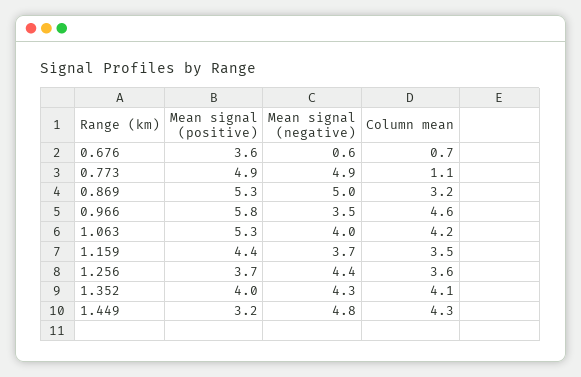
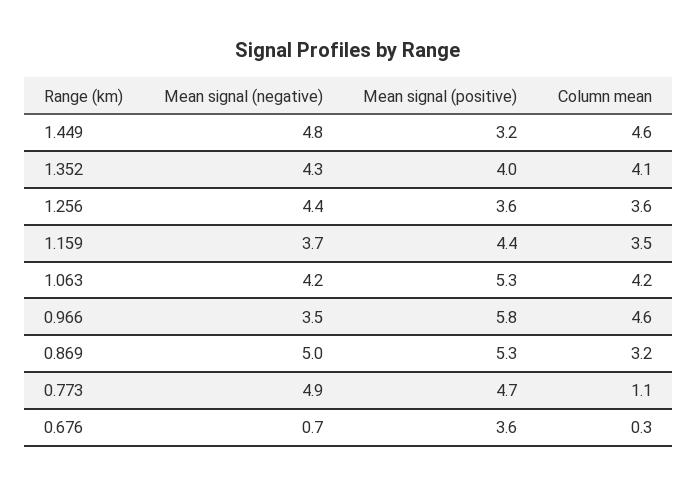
  {
    "Mean signal (positive)": {
      "0.676": 3.6,
-     "0.773": 4.9,
+     "0.773": 4.7,
      "0.869": 5.3,
      "0.966": 5.8,
      "1.063": 5.3,
      "1.159": 4.4,
-     "1.256": 3.7,
+     "1.256": 3.6,
      "1.352": 4,
      "1.449": 3.2
    },
    "Mean signal (negative)": {
-     "0.676": 0.6,
+     "0.676": 0.7,
      "0.773": 4.9,
      "0.869": 5,
      "0.966": 3.5,
-     "1.063": 4,
+     "1.063": 4.2,
      "1.159": 3.7,
      "1.256": 4.4,
      "1.352": 4.3,
      "1.449": 4.8
    },
    "Column mean": {
-     "0.676": 0.7,
+     "0.676": 0.3,
      "0.773": 1.1,
      "0.869": 3.2,
      "0.966": 4.6,
      "1.063": 4.2,
      "1.159": 3.5,
      "1.256": 3.6,
      "1.352": 4.1,
-     "1.449": 4.3
+     "1.449": 4.6
    }
  }

